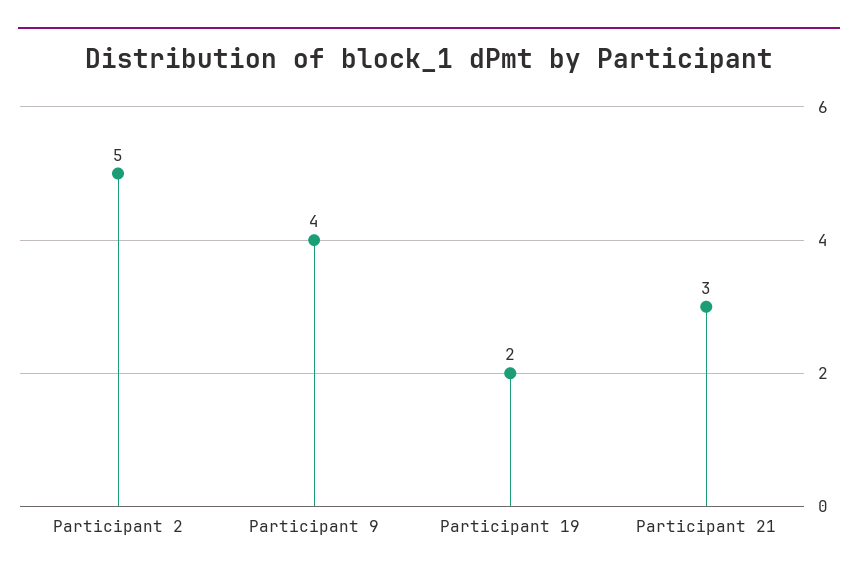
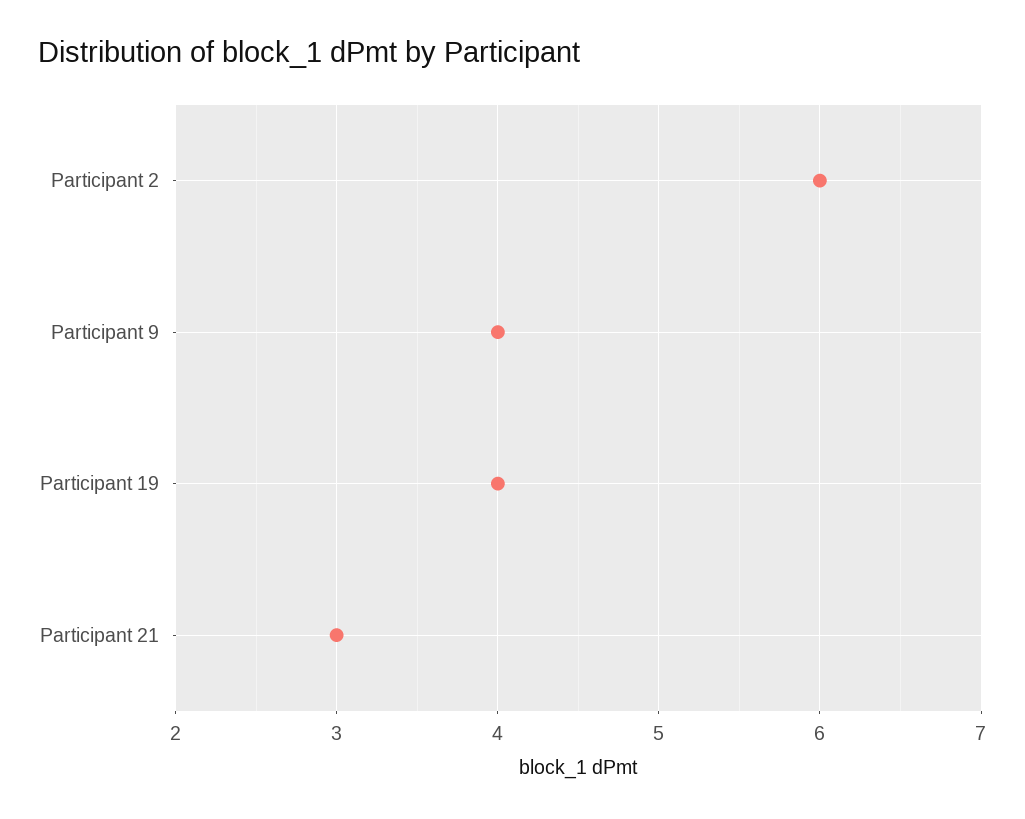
  {
-   "Participant 2": 5,
+   "Participant 2": 6,
    "Participant 9": 4,
-   "Participant 19": 2,
+   "Participant 19": 4,
    "Participant 21": 3
  }

